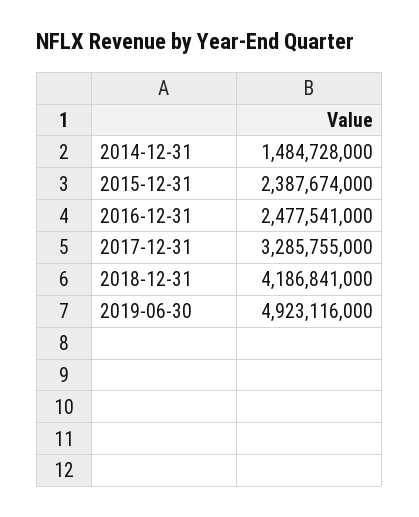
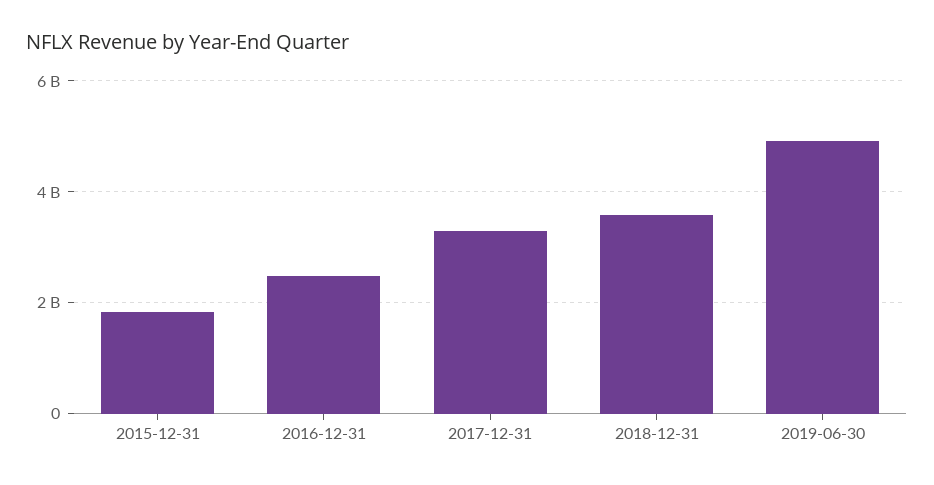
  {
-   "2014-12-31": 1484728000,
-   "2015-12-31": 2387674000,
+   "2015-12-31": 1800000000,
    "2016-12-31": 2477541000,
    "2017-12-31": 3285755000,
-   "2018-12-31": 4186841000,
+   "2018-12-31": 3600000000,
    "2019-06-30": 4923116000
  }

